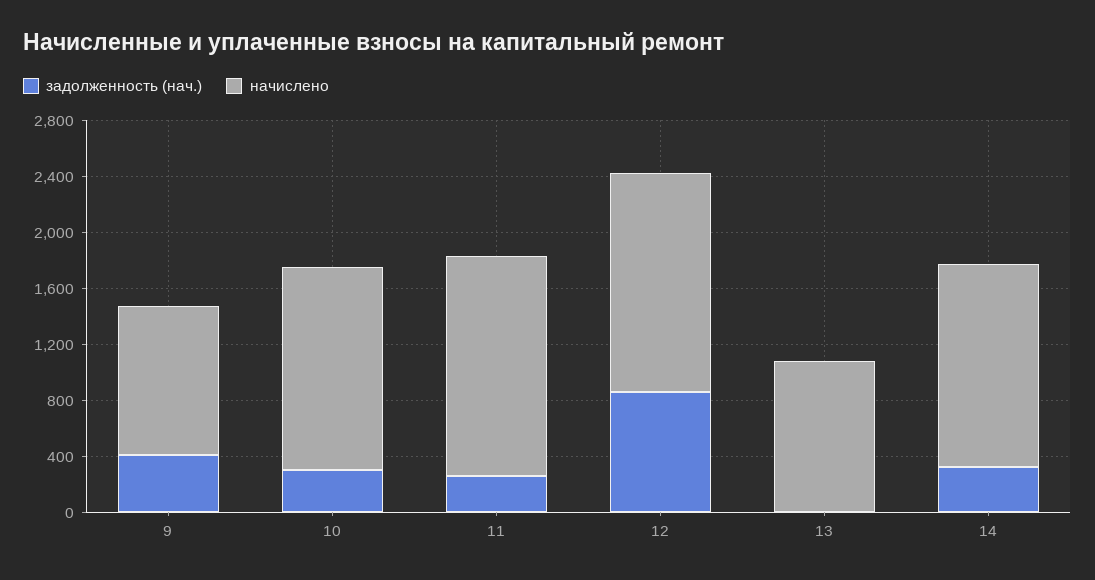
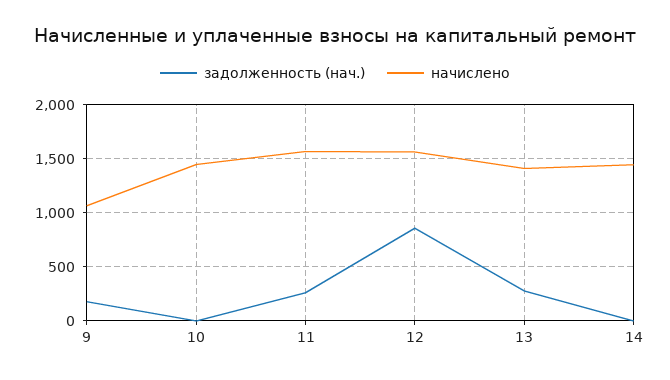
  {
    "задолженность (нач.)": {
-     "9": 400,
+     "9": 200,
-     "10": 300,
+     "10": 0,
      "11": 300,
      "12": 900,
-     "13": 0,
+     "13": 300,
-     "14": 300
+     "14": 0
    },
    "начислено": {
      "9": 1100,
      "10": 1400,
      "11": 1600,
      "12": 1600,
-     "13": 1100,
+     "13": 1400,
      "14": 1400
    }
  }

